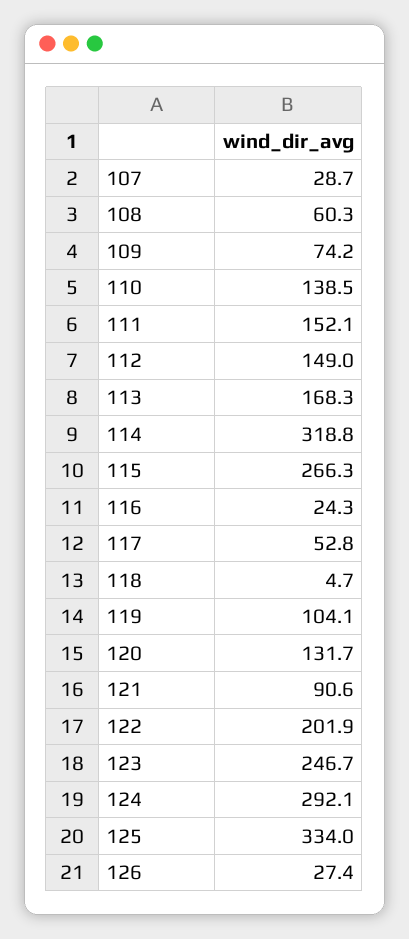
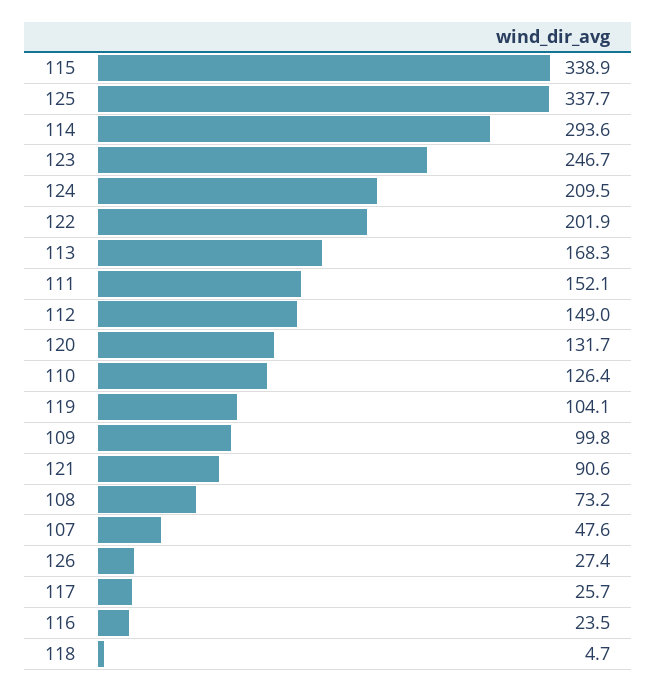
  {
-   "107": 28.7,
+   "107": 47.6,
-   "108": 60.3,
+   "108": 73.2,
-   "109": 74.2,
+   "109": 99.8,
-   "110": 138.5,
+   "110": 126.4,
    "111": 152.1,
    "112": 149,
    "113": 168.3,
-   "114": 318.8,
+   "114": 293.6,
-   "115": 266.3,
+   "115": 338.9,
-   "116": 24.3,
+   "116": 23.5,
-   "117": 52.8,
+   "117": 25.7,
    "118": 4.7,
    "119": 104.1,
    "120": 131.7,
    "121": 90.6,
    "122": 201.9,
    "123": 246.7,
-   "124": 292.1,
+   "124": 209.5,
-   "125": 334,
+   "125": 337.7,
    "126": 27.4
  }

